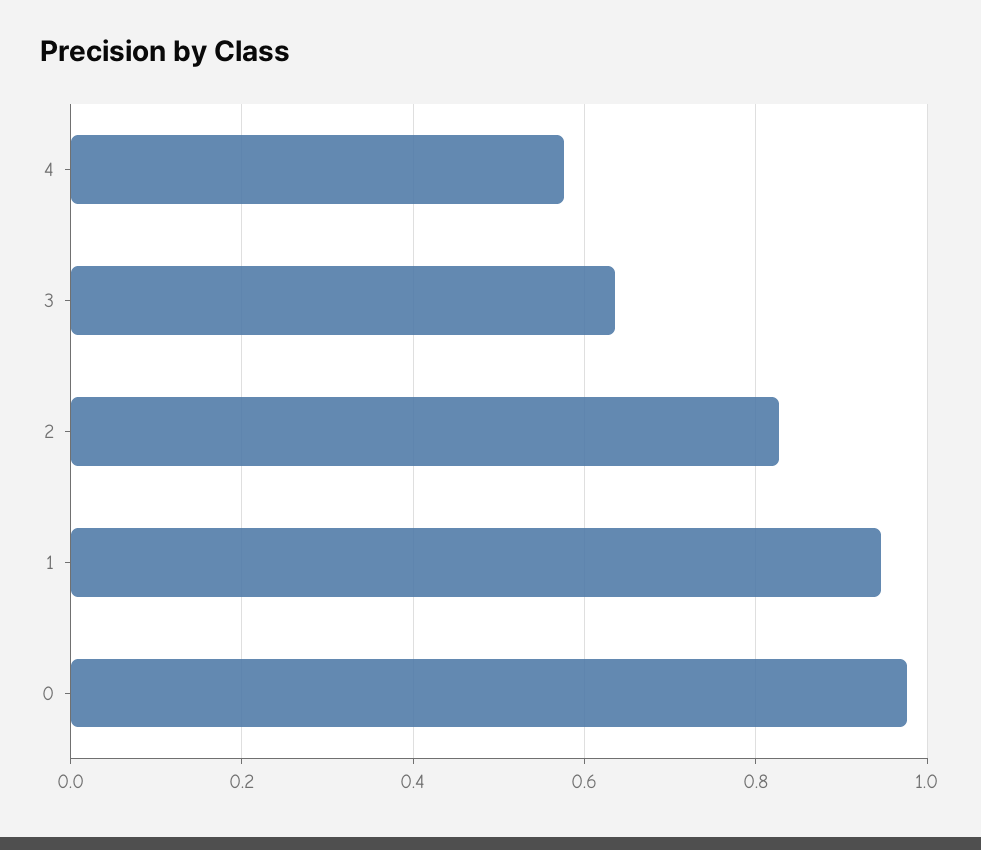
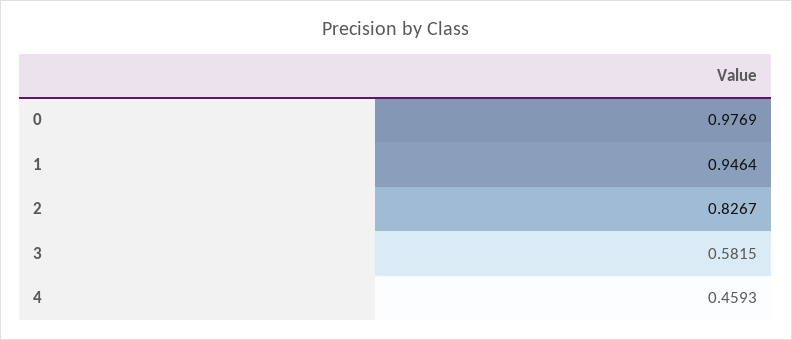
  {
-   "4": 0.58,
+   "4": 0.4593,
-   "3": 0.64,
+   "3": 0.5815,
    "2": 0.8267,
    "1": 0.9464,
    "0": 0.9769
  }

